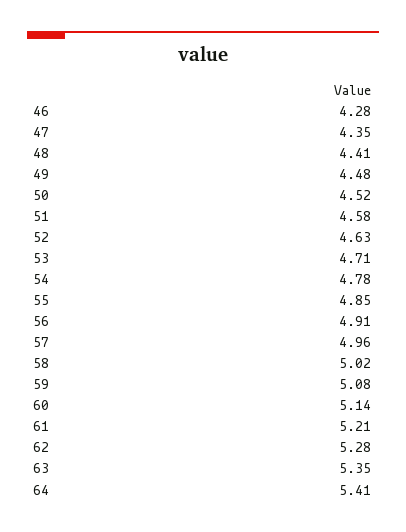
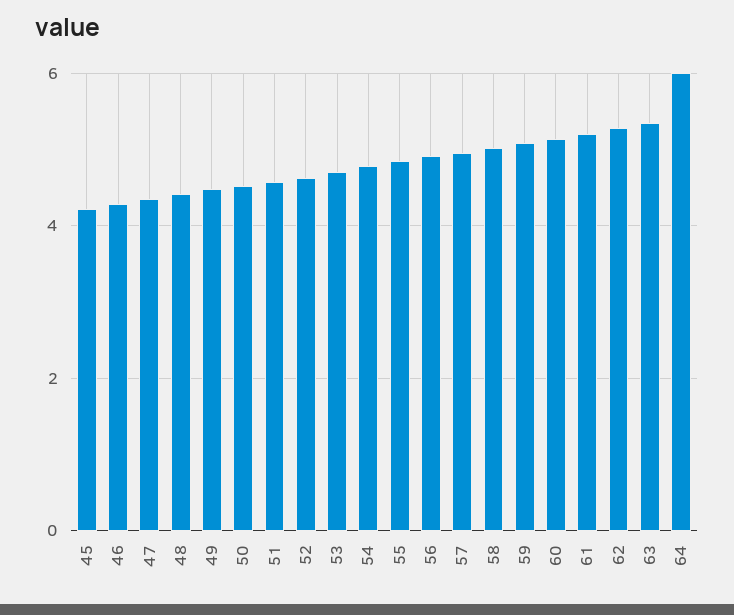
  {
    "46": 4.28,
    "47": 4.35,
    "48": 4.41,
    "49": 4.48,
    "50": 4.52,
    "51": 4.58,
    "52": 4.63,
    "53": 4.71,
    "54": 4.78,
    "55": 4.85,
    "56": 4.91,
    "57": 4.96,
    "58": 5.02,
    "59": 5.08,
    "60": 5.14,
    "61": 5.21,
    "62": 5.28,
    "63": 5.35,
-   "64": 5.41
+   "64": 6,
+   "45": 4.2
  }

